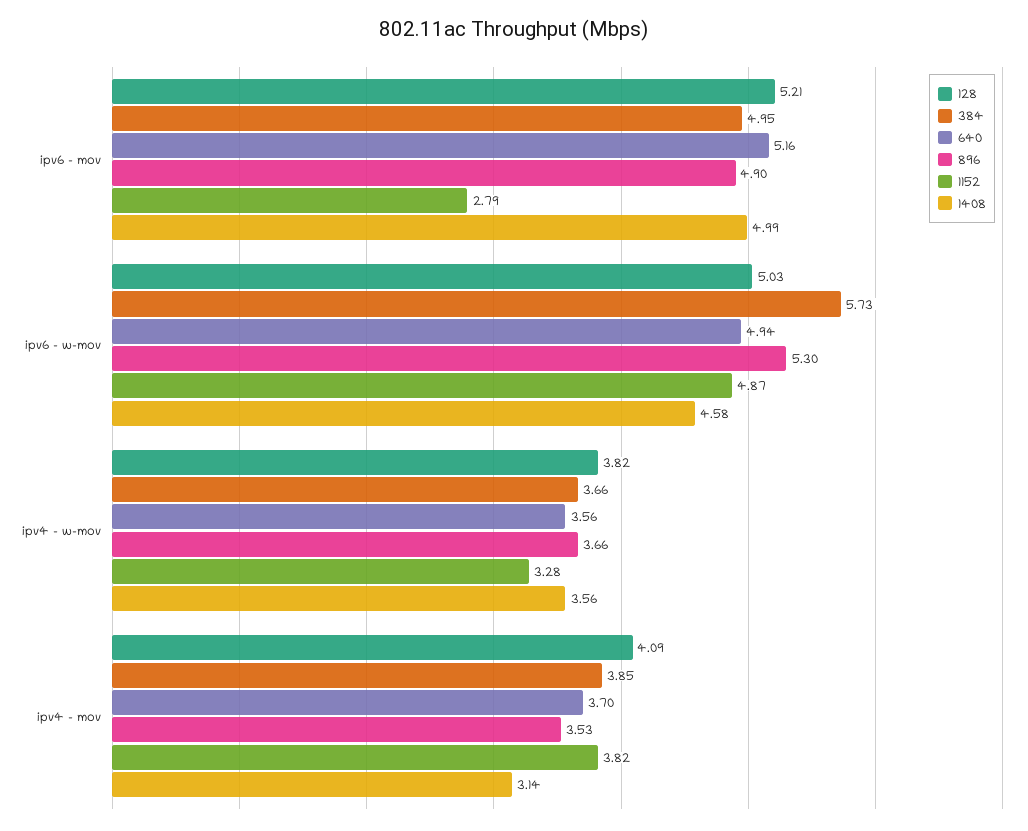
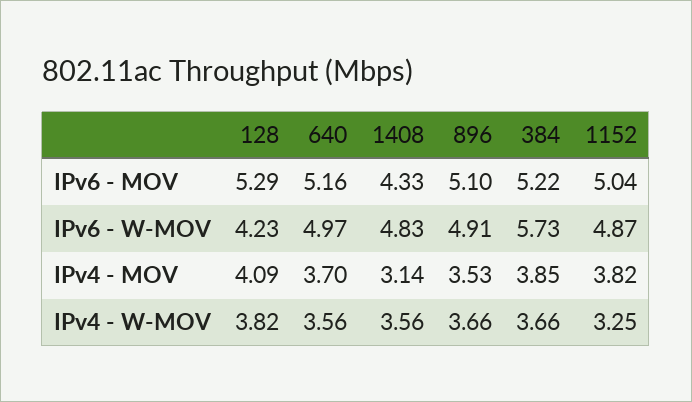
  {
    "128": {
-     "ipv6 - mov": 5.21,
+     "ipv6 - mov": 5.29,
-     "ipv6 - w-mov": 5.03,
+     "ipv6 - w-mov": 4.23,
      "ipv4 - w-mov": 3.82,
      "ipv4 - mov": 4.09
    },
    "384": {
-     "ipv6 - mov": 4.95,
+     "ipv6 - mov": 5.22,
      "ipv6 - w-mov": 5.73,
      "ipv4 - w-mov": 3.66,
      "ipv4 - mov": 3.85
    },
    "640": {
      "ipv6 - mov": 5.16,
-     "ipv6 - w-mov": 4.94,
+     "ipv6 - w-mov": 4.97,
      "ipv4 - w-mov": 3.56,
      "ipv4 - mov": 3.7
    },
    "896": {
-     "ipv6 - mov": 4.9,
+     "ipv6 - mov": 5.1,
-     "ipv6 - w-mov": 5.3,
+     "ipv6 - w-mov": 4.91,
      "ipv4 - w-mov": 3.66,
      "ipv4 - mov": 3.53
    },
    "1152": {
-     "ipv6 - mov": 2.79,
+     "ipv6 - mov": 5.04,
      "ipv6 - w-mov": 4.87,
-     "ipv4 - w-mov": 3.28,
+     "ipv4 - w-mov": 3.25,
      "ipv4 - mov": 3.82
    },
    "1408": {
-     "ipv6 - mov": 4.99,
+     "ipv6 - mov": 4.33,
-     "ipv6 - w-mov": 4.58,
+     "ipv6 - w-mov": 4.83,
      "ipv4 - w-mov": 3.56,
      "ipv4 - mov": 3.14
    }
  }

